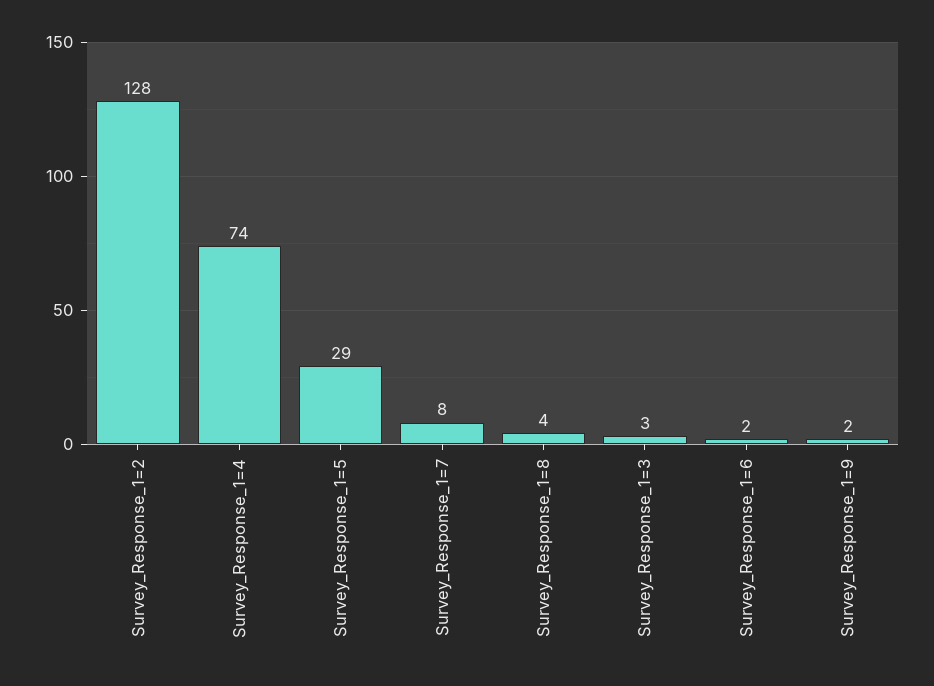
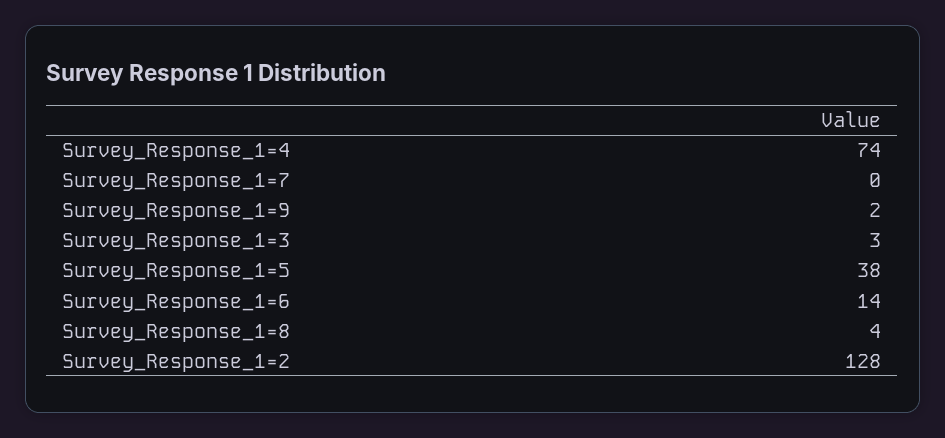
  {
    "Survey_Response_1=2": 128,
    "Survey_Response_1=4": 74,
-   "Survey_Response_1=5": 29,
+   "Survey_Response_1=5": 38,
-   "Survey_Response_1=7": 8,
+   "Survey_Response_1=7": 0,
    "Survey_Response_1=8": 4,
    "Survey_Response_1=3": 3,
-   "Survey_Response_1=6": 2,
+   "Survey_Response_1=6": 14,
    "Survey_Response_1=9": 2
  }

